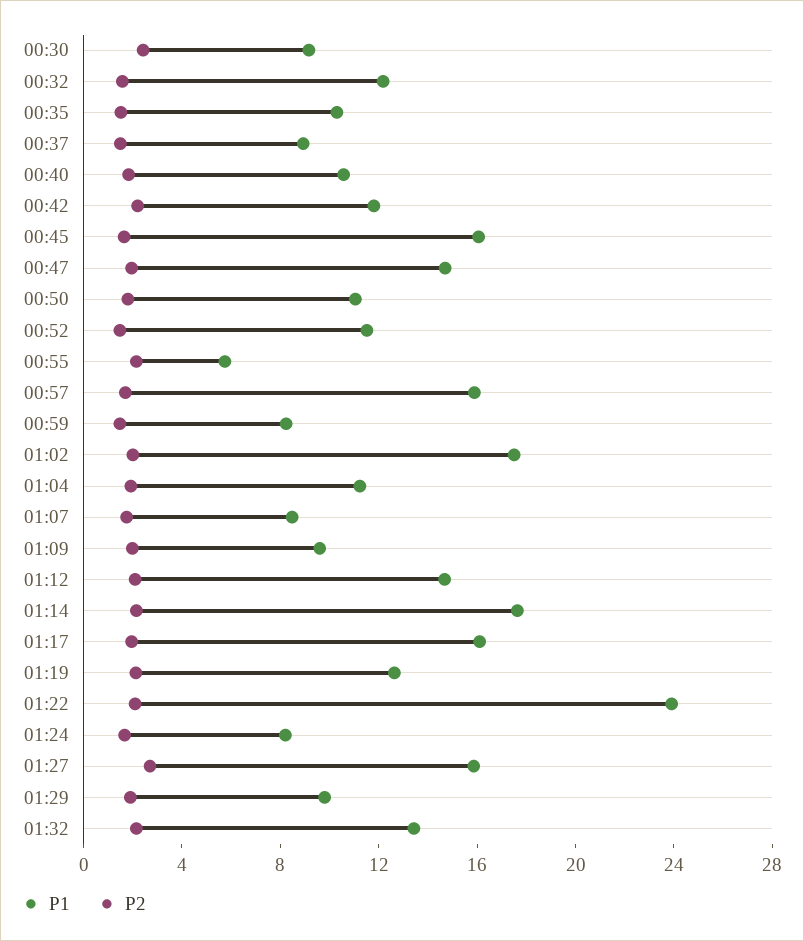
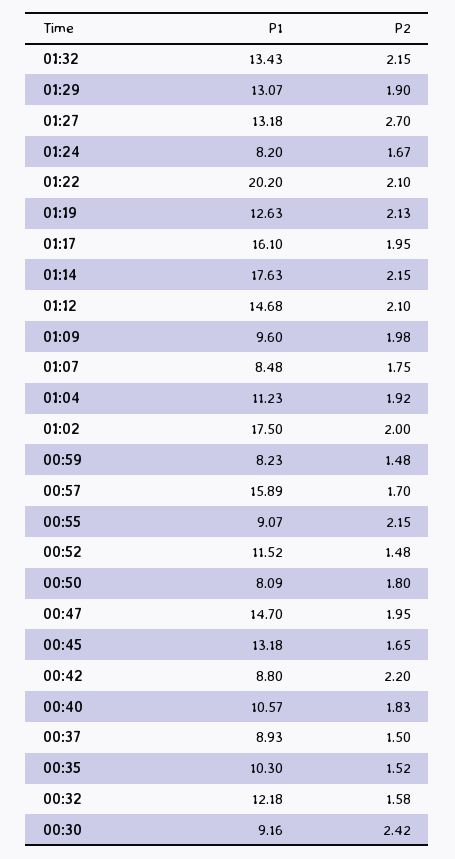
  {
    "P1": {
      "00:30": 9.16,
      "00:32": 12.18,
      "00:35": 10.3,
      "00:37": 8.93,
      "00:40": 10.57,
-     "00:42": 12,
+     "00:42": 8.8,
-     "00:45": 16,
+     "00:45": 13.18,
      "00:47": 14.7,
-     "00:50": 11,
+     "00:50": 8.09,
      "00:52": 11.52,
-     "00:55": 6,
+     "00:55": 9.07,
      "00:57": 15.89,
      "00:59": 8.23,
      "01:02": 17.5,
      "01:04": 11.23,
      "01:07": 8.48,
      "01:09": 9.6,
      "01:12": 14.68,
      "01:14": 17.63,
      "01:17": 16.1,
      "01:19": 12.63,
-     "01:22": 24,
+     "01:22": 20.2,
      "01:24": 8.2,
-     "01:27": 16,
+     "01:27": 13.18,
-     "01:29": 10,
+     "01:29": 13.07,
      "01:32": 13.43
    },
    "P2": {
      "00:30": 2.42,
      "00:32": 1.58,
      "00:35": 1.52,
      "00:37": 1.5,
      "00:40": 1.83,
      "00:42": 2.2,
      "00:45": 1.65,
      "00:47": 1.95,
      "00:50": 1.8,
      "00:52": 1.48,
      "00:55": 2.15,
      "00:57": 1.7,
      "00:59": 1.48,
      "01:02": 2,
      "01:04": 1.92,
      "01:07": 1.75,
      "01:09": 1.98,
      "01:12": 2.1,
      "01:14": 2.15,
      "01:17": 1.95,
      "01:19": 2.13,
      "01:22": 2.1,
      "01:24": 1.67,
      "01:27": 2.7,
      "01:29": 1.9,
      "01:32": 2.15
    }
  }

